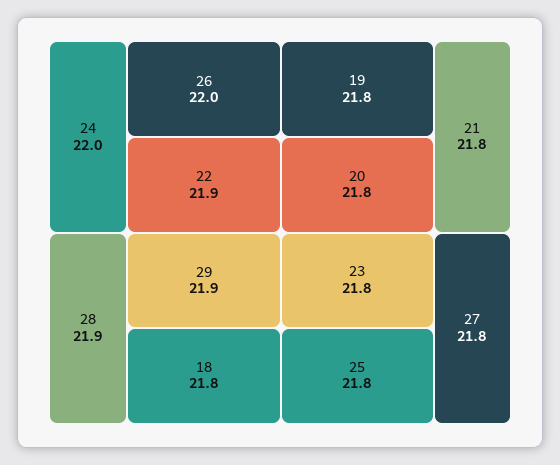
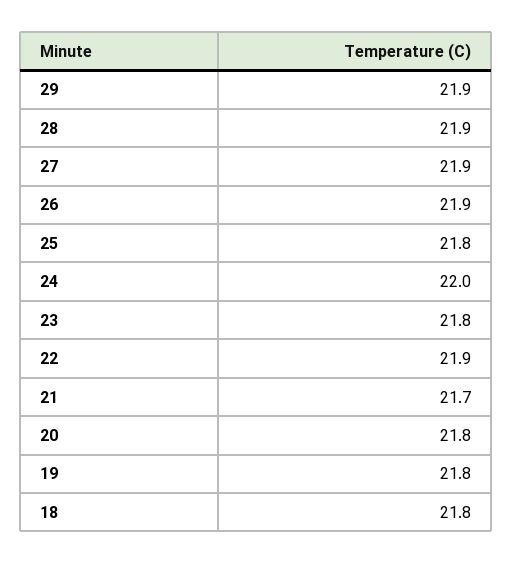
  {
    "24": 22,
-   "26": 22,
+   "26": 21.9,
    "22": 21.9,
    "28": 21.9,
    "29": 21.9,
    "18": 21.8,
    "19": 21.8,
    "20": 21.8,
-   "21": 21.8,
+   "21": 21.7,
    "23": 21.8,
    "25": 21.8,
-   "27": 21.8
+   "27": 21.9
  }

